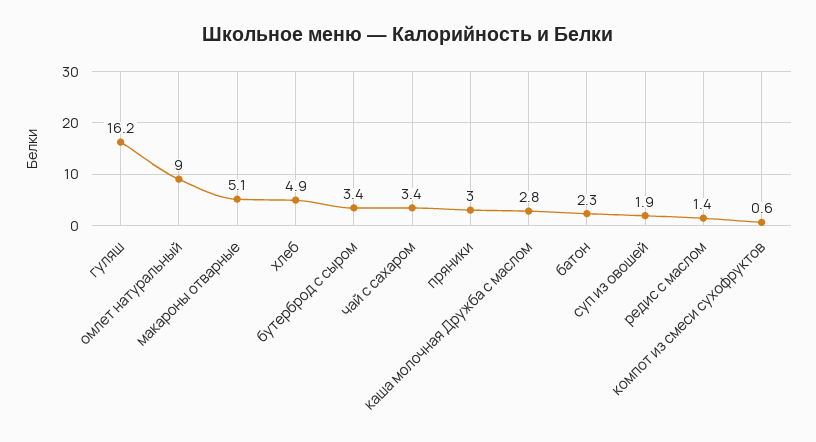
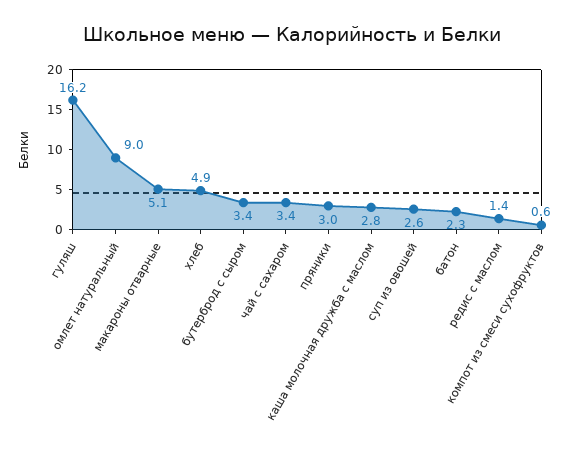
  {
    "гуляш": 16.2,
    "омлет натуральный": 9,
    "макароны отварные": 5.1,
    "хлеб": 4.9,
    "бутерброд с сыром": 3.4,
    "чай с сахаром": 3.4,
    "пряники": 3,
    "каша молочная Дружба с маслом": 2.8,
    "батон": 2.3,
-   "суп из овошей": 1.9,
+   "суп из овошей": 2.6,
    "редис с маслом": 1.4,
    "компот из смеси сухофруктов": 0.6
  }

